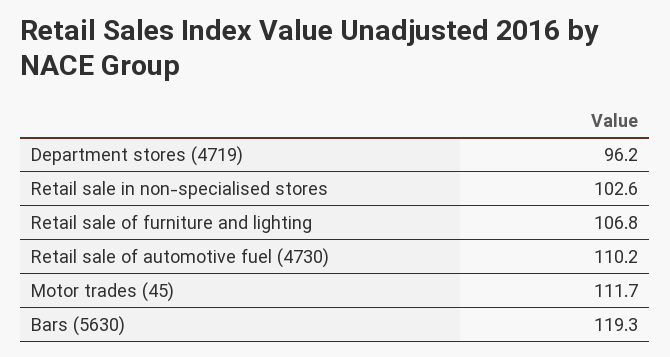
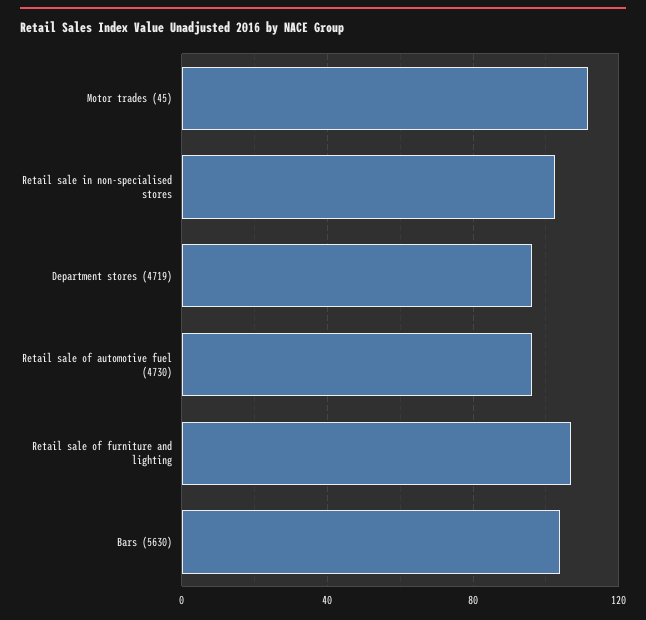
  {
    "Department stores (4719)": 96.2,
    "Retail sale in non-specialised stores": 102.6,
    "Retail sale of furniture and lighting": 106.8,
-   "Retail sale of automotive fuel (4730)": 110.2,
+   "Retail sale of automotive fuel (4730)": 95,
    "Motor trades (45)": 111.7,
-   "Bars (5630)": 119.3
+   "Bars (5630)": 105
  }

